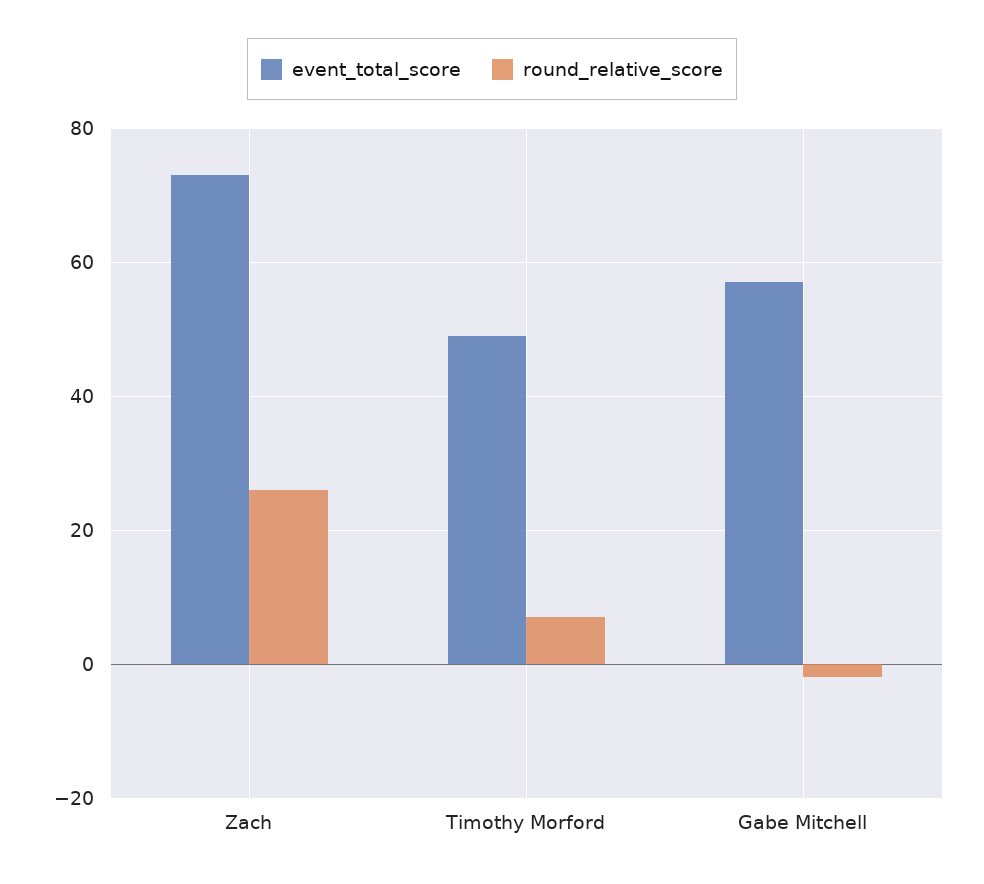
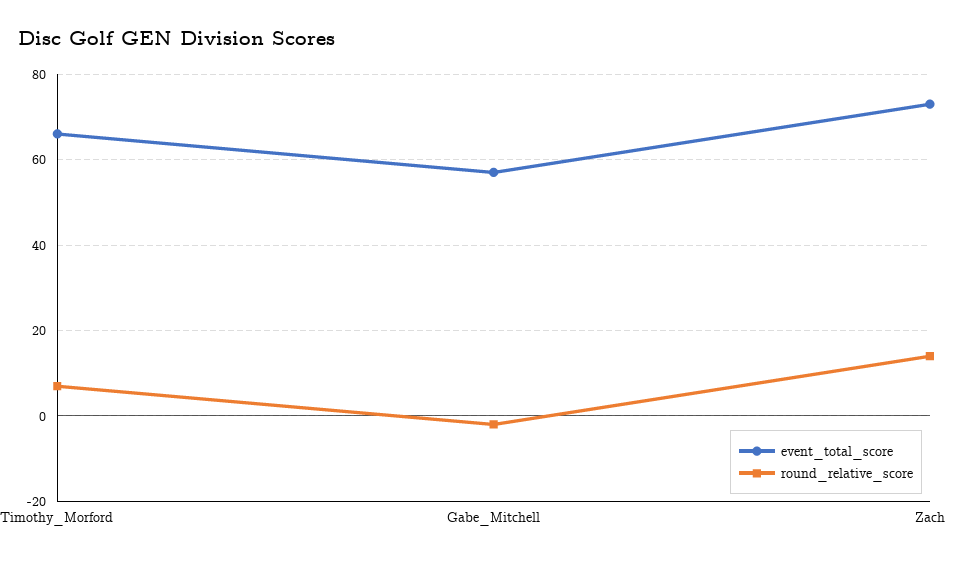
  {
    "event_total_score": {
      "Zach": 75,
-     "Timothy Morford": 50,
+     "Timothy Morford": 65,
      "Gabe Mitchell": 55
    },
    "round_relative_score": {
-     "Zach": 25,
+     "Zach": 15,
      "Timothy Morford": 5,
      "Gabe Mitchell": 0
    }
  }

